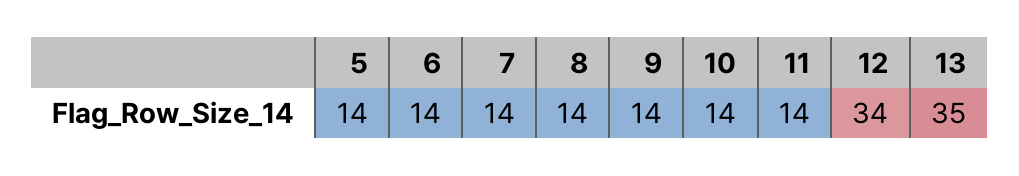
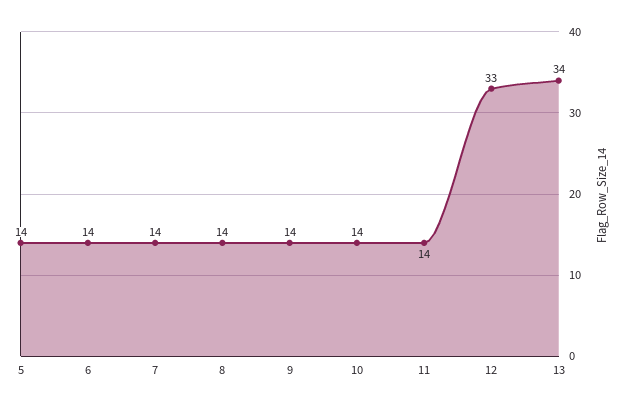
  {
    "5": 14,
    "6": 14,
    "7": 14,
    "8": 14,
    "9": 14,
    "10": 14,
    "11": 14,
-   "12": 34,
+   "12": 33,
-   "13": 35
+   "13": 34
  }

